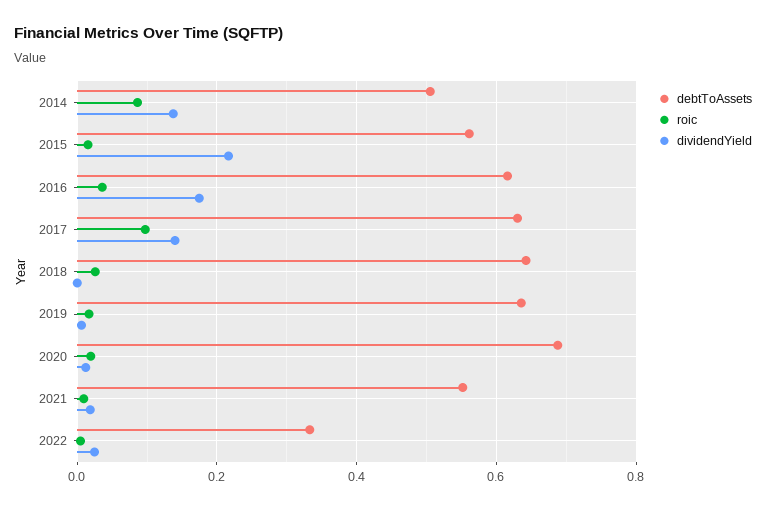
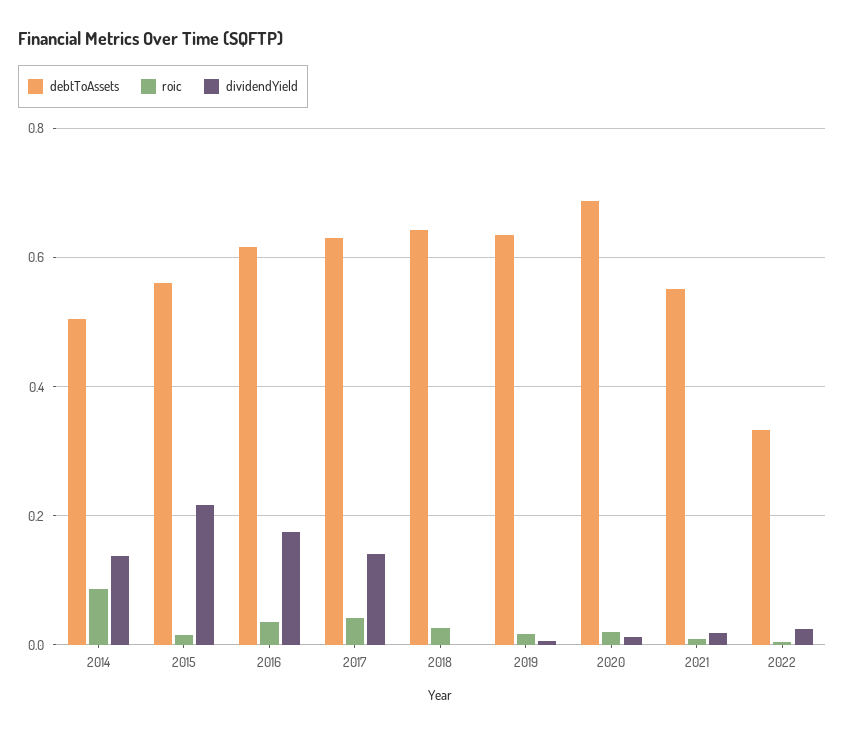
  {
    "debtToAssets": {
      "2014": 0.5,
      "2015": 0.56,
      "2016": 0.62,
      "2017": 0.64,
      "2018": 0.64,
      "2019": 0.64,
      "2020": 0.68,
      "2021": 0.56,
      "2022": 0.34
    },
    "roic": {
      "2014": 0.08,
      "2015": 0.02,
      "2016": 0.04,
-     "2017": 0.1,
+     "2017": 0.04,
      "2018": 0.02,
      "2019": 0.02,
      "2020": 0.02,
      "2021": 0,
      "2022": 0
    },
    "dividendYield": {
      "2014": 0.14,
      "2015": 0.22,
      "2016": 0.18,
      "2017": 0.14,
      "2018": 0,
      "2019": 0,
      "2020": 0.02,
      "2021": 0.02,
      "2022": 0.02
    }
  }

